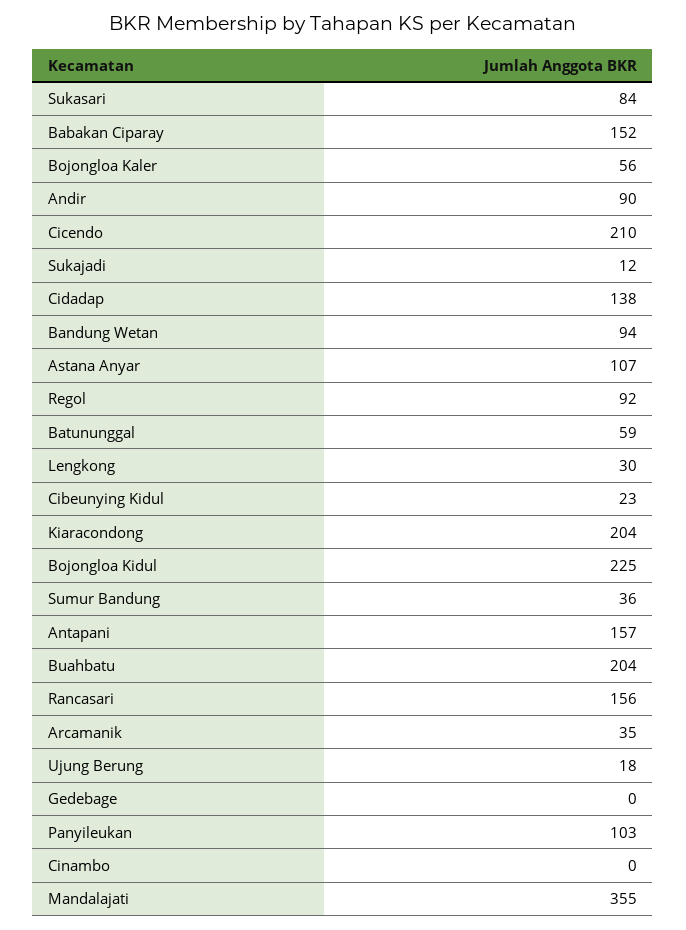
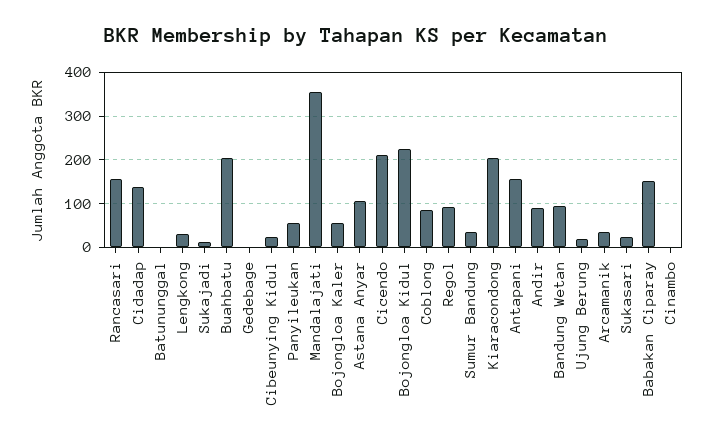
  {
-   "Sukasari": 84,
+   "Sukasari": 20,
    "Babakan Ciparay": 152,
    "Bojongloa Kaler": 56,
    "Andir": 90,
    "Cicendo": 210,
    "Sukajadi": 12,
    "Cidadap": 138,
    "Bandung Wetan": 94,
    "Astana Anyar": 107,
    "Regol": 92,
-   "Batununggal": 59,
+   "Batununggal": 0,
    "Lengkong": 30,
    "Cibeunying Kidul": 23,
    "Kiaracondong": 204,
    "Bojongloa Kidul": 225,
    "Sumur Bandung": 36,
    "Antapani": 157,
    "Buahbatu": 204,
    "Rancasari": 156,
    "Arcamanik": 35,
    "Ujung Berung": 18,
    "Gedebage": 0,
-   "Panyileukan": 103,
+   "Panyileukan": 60,
    "Cinambo": 0,
-   "Mandalajati": 355
+   "Mandalajati": 355,
+   "Coblong": 80
  }

